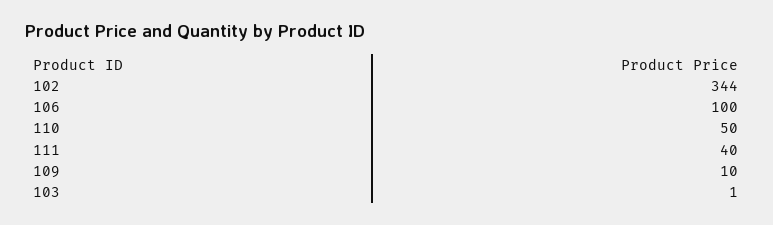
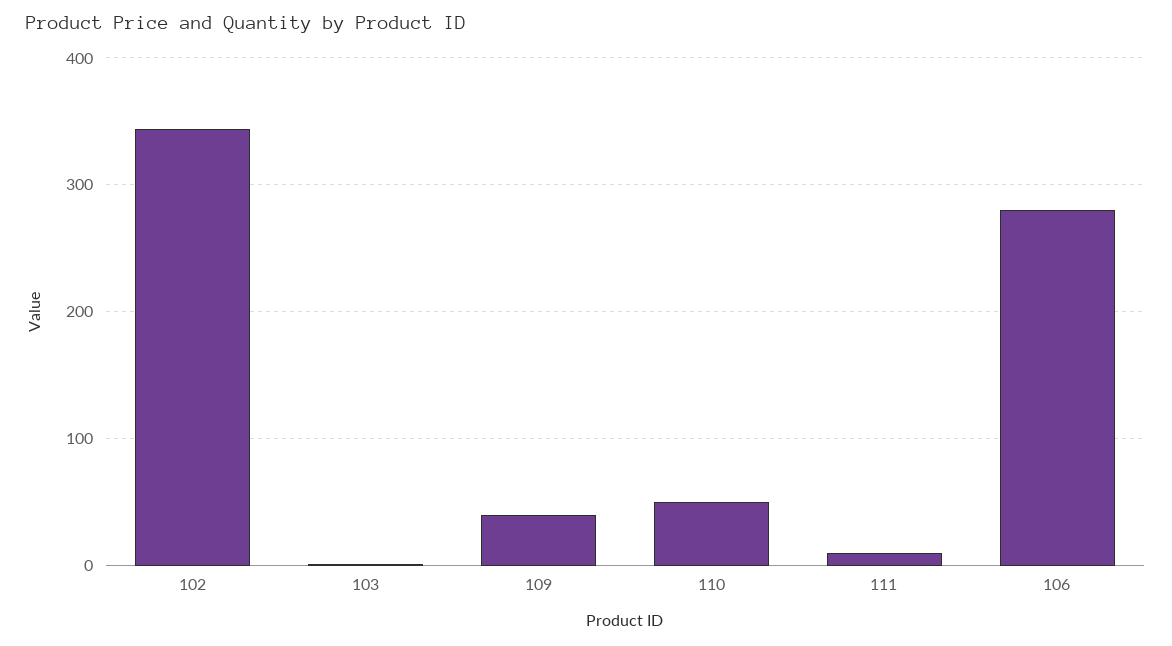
  {
    "102": 344,
-   "106": 100,
+   "106": 280,
    "110": 50,
-   "111": 40,
+   "111": 10,
-   "109": 10,
+   "109": 40,
    "103": 1
  }

